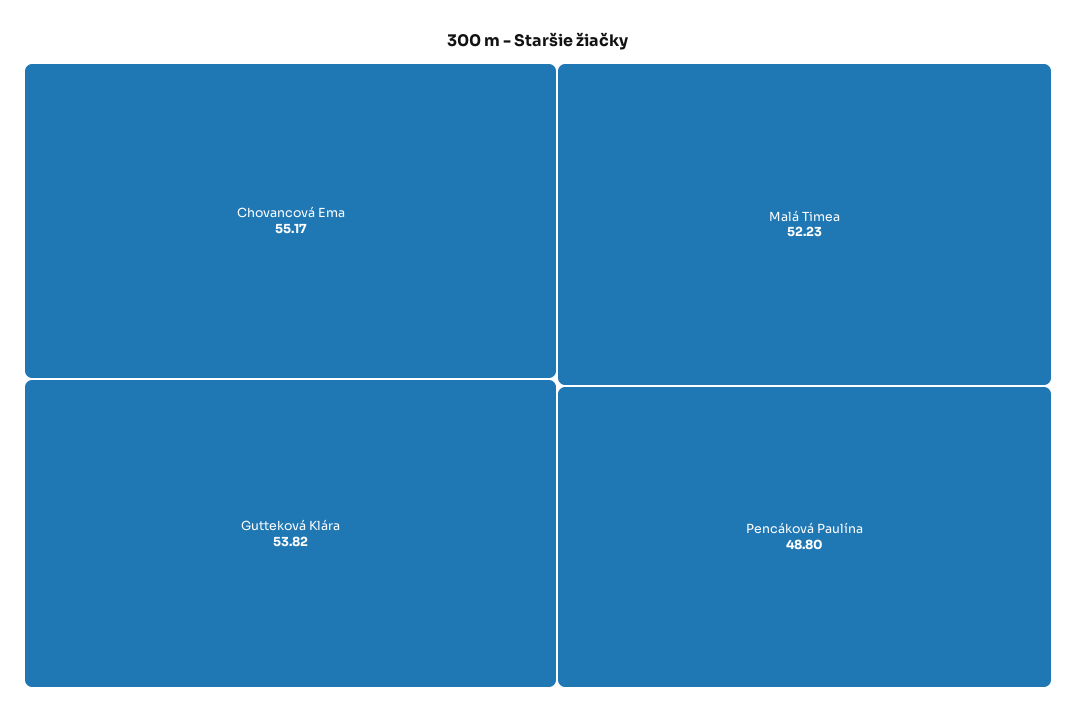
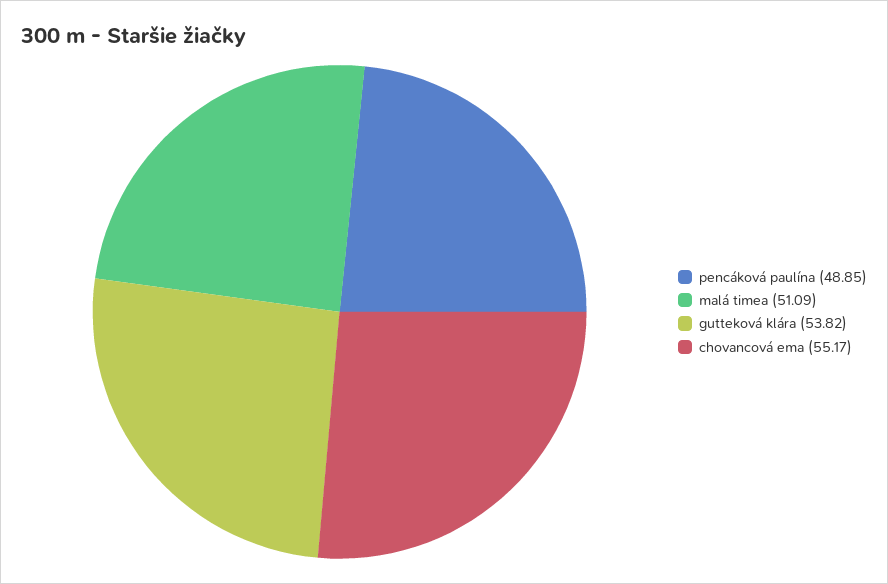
  {
    "Chovancová Ema": 55.17,
    "Gutteková Klára": 53.82,
-   "Malá Timea": 52.23,
+   "Malá Timea": 51.09,
-   "Pencáková Paulína": 48.8
+   "Pencáková Paulína": 48.85
  }

